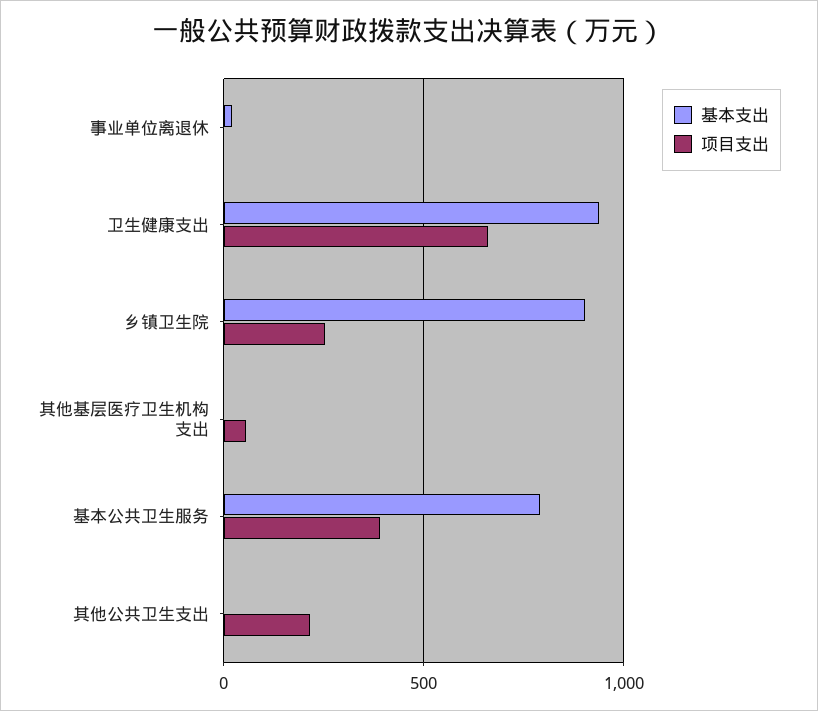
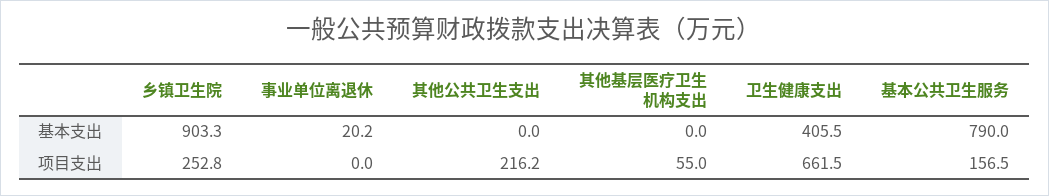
  {
    "基本支出": {
      "事业单位离退休": 20.2,
-     "卫生健康支出": 950,
+     "卫生健康支出": 405.5,
      "乡镇卫生院": 903.3,
      "其他基层医疗卫生机构支出": 0,
      "基本公共卫生服务": 790,
      "其他公共卫生支出": 0
    },
    "项目支出": {
      "事业单位离退休": 0,
      "卫生健康支出": 661.5,
      "乡镇卫生院": 252.8,
      "其他基层医疗卫生机构支出": 55,
-     "基本公共卫生服务": 400,
+     "基本公共卫生服务": 156.5,
      "其他公共卫生支出": 216.2
    }
  }

